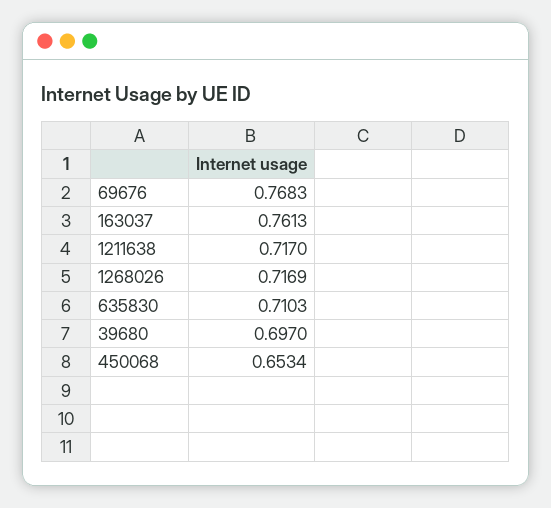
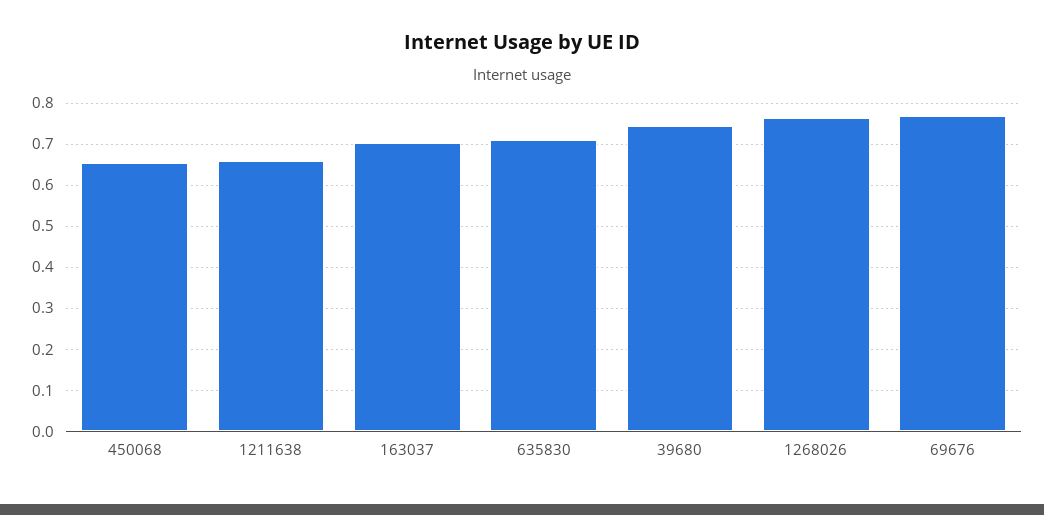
  {
    "69676": 0.7683,
-   "163037": 0.7613,
+   "163037": 0.7,
-   "1211638": 0.717,
+   "1211638": 0.66,
-   "1268026": 0.7169,
+   "1268026": 0.76,
    "635830": 0.7103,
-   "39680": 0.697,
+   "39680": 0.74,
    "450068": 0.6534
  }

